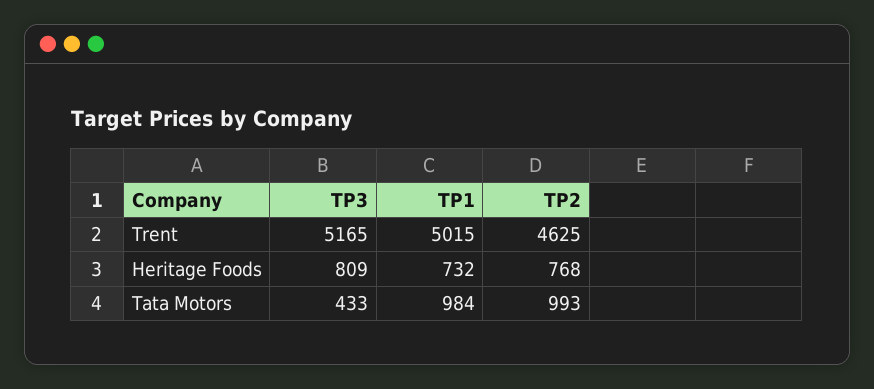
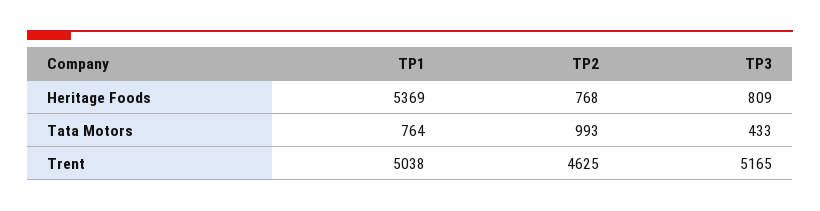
  {
    "TP3": {
      "Trent": 5165,
      "Heritage Foods": 809,
      "Tata Motors": 433
    },
    "TP1": {
-     "Trent": 5015,
+     "Trent": 5038,
-     "Heritage Foods": 732,
+     "Heritage Foods": 5369,
-     "Tata Motors": 984
+     "Tata Motors": 764
    },
    "TP2": {
      "Trent": 4625,
      "Heritage Foods": 768,
      "Tata Motors": 993
    }
  }

